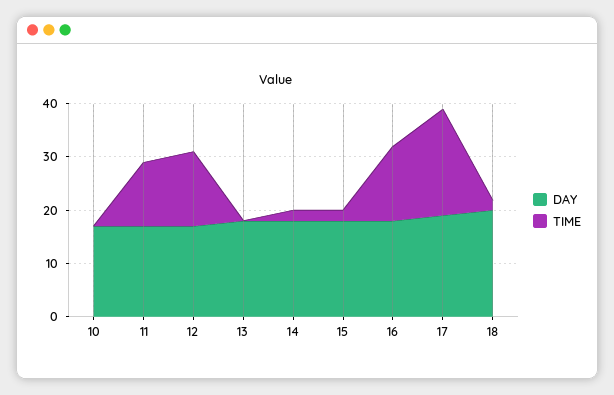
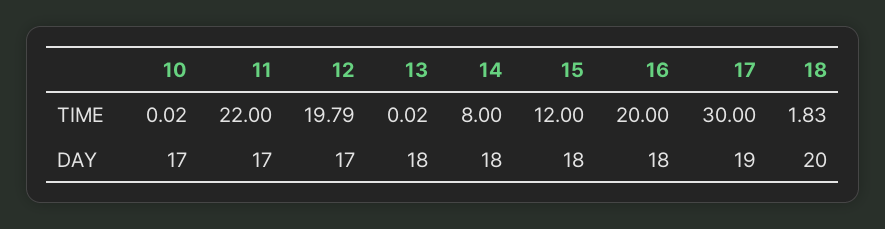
  {
    "DAY": {
      "10": 17,
      "11": 17,
      "12": 17,
      "13": 18,
      "14": 18,
      "15": 18,
      "16": 18,
      "17": 19,
      "18": 20
    },
    "TIME": {
      "10": 0.02,
-     "11": 12,
+     "11": 22,
-     "12": 14,
+     "12": 19.79,
      "13": 0.02,
-     "14": 2,
+     "14": 8,
-     "15": 2,
+     "15": 12,
-     "16": 14,
+     "16": 20,
-     "17": 20,
+     "17": 30,
      "18": 1.83
    }
  }

